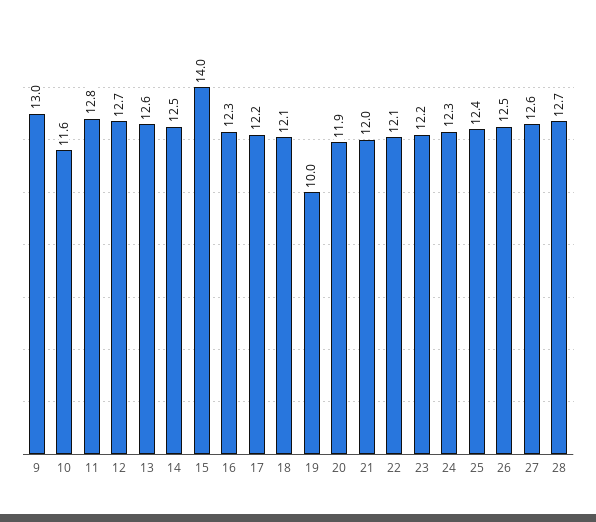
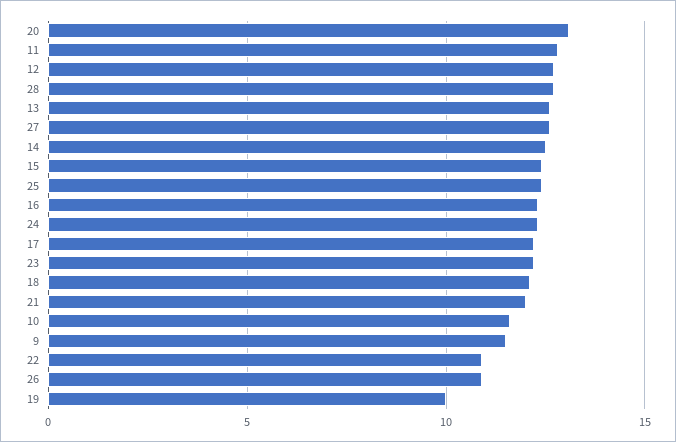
  {
-   "9": 13,
+   "9": 11.5,
    "10": 11.6,
    "11": 12.8,
    "12": 12.7,
    "13": 12.6,
    "14": 12.5,
-   "15": 14,
+   "15": 12.5,
    "16": 12.3,
    "17": 12.2,
    "18": 12.1,
    "19": 10,
-   "20": 11.9,
+   "20": 13,
    "21": 12,
-   "22": 12.1,
+   "22": 11,
    "23": 12.2,
    "24": 12.3,
    "25": 12.4,
-   "26": 12.5,
+   "26": 11,
    "27": 12.6,
    "28": 12.7
  }

